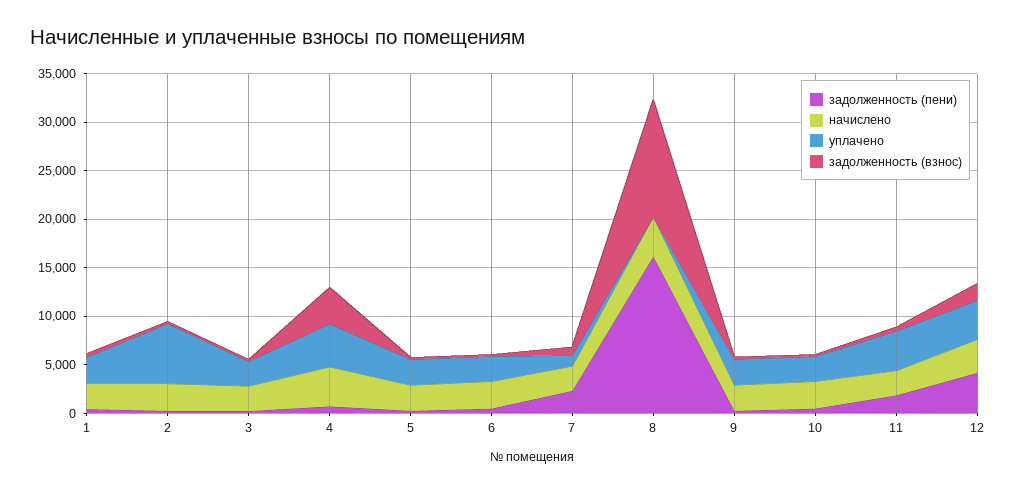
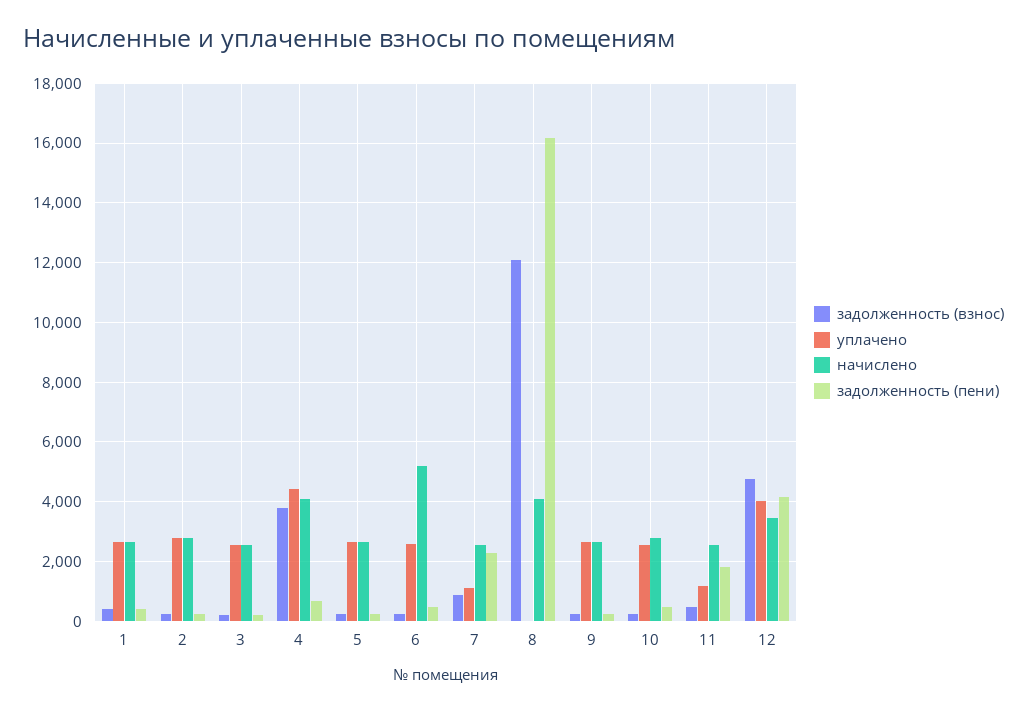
  {
    "задолженность (пени)": {
      "1": 500,
      "2": 250,
      "3": 250,
      "4": 750,
      "5": 250,
      "6": 500,
      "7": 2250,
      "8": 16250,
      "9": 250,
      "10": 500,
      "11": 1750,
      "12": 4250
    },
    "начислено": {
      "1": 2750,
      "2": 2750,
      "3": 2500,
      "4": 4000,
      "5": 2750,
-     "6": 3000,
+     "6": 5250,
      "7": 2500,
      "8": 4000,
      "9": 2750,
      "10": 2750,
      "11": 2500,
      "12": 3500
    },
    "уплачено": {
      "1": 2750,
-     "2": 6000,
+     "2": 2750,
      "3": 2500,
      "4": 4500,
      "5": 2750,
      "6": 2500,
      "7": 1000,
      "8": 0,
      "9": 2750,
      "10": 2500,
-     "11": 4000,
+     "11": 1250,
      "12": 4000
    },
    "задолженность (взнос)": {
      "1": 500,
      "2": 250,
      "3": 250,
      "4": 3750,
      "5": 250,
      "6": 250,
      "7": 750,
      "8": 12000,
      "9": 250,
      "10": 250,
      "11": 500,
-     "12": 2000
+     "12": 4750
    }
  }

